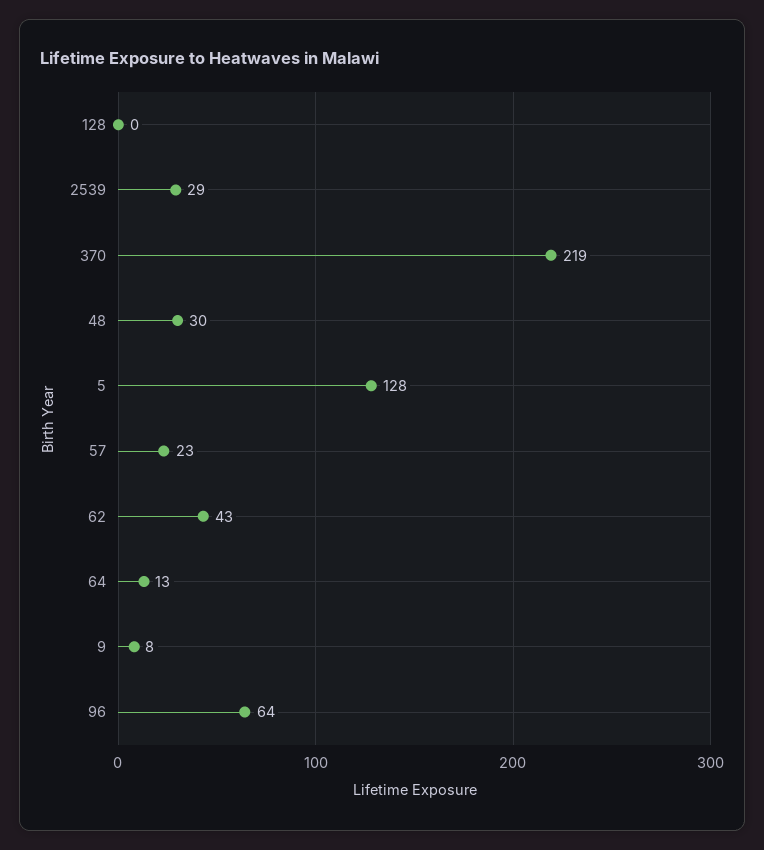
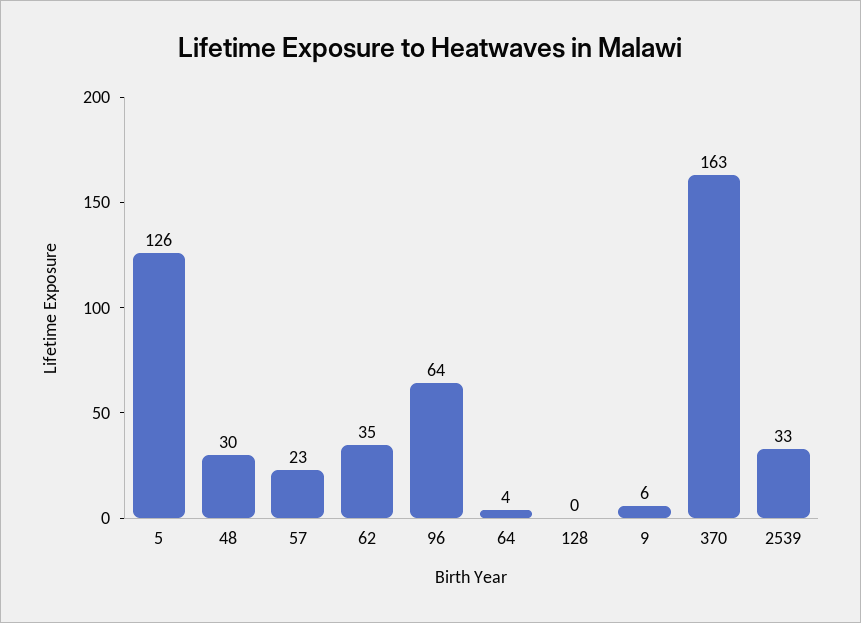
  {
    "128": 0,
-   "2539": 29,
+   "2539": 33,
-   "370": 219,
+   "370": 163,
    "48": 30,
-   "5": 128,
+   "5": 126,
    "57": 23,
-   "62": 43,
+   "62": 35,
-   "64": 13,
+   "64": 4,
-   "9": 8,
+   "9": 6,
    "96": 64
  }

